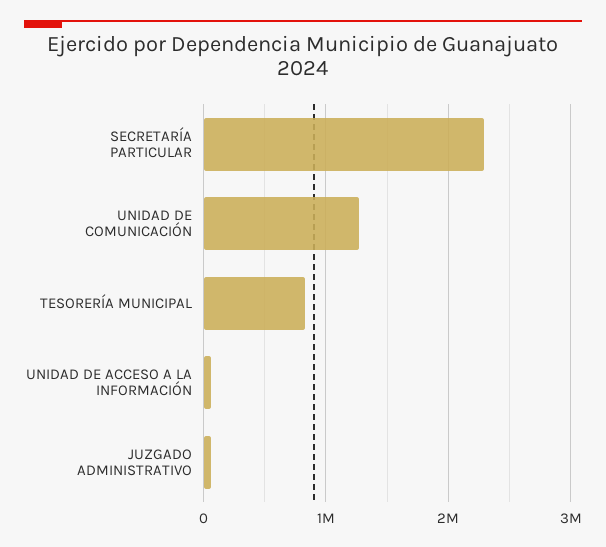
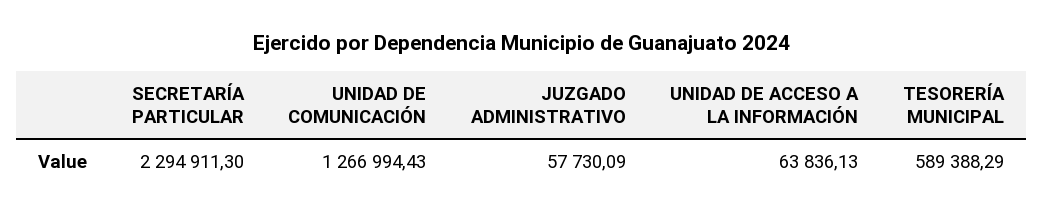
  {
    "SECRETARÍA PARTICULAR": 2294911.3,
    "UNIDAD DE COMUNICACIÓN": 1266994.43,
-   "TESORERÍA MUNICIPAL": 800000,
+   "TESORERÍA MUNICIPAL": 589388.29,
    "UNIDAD DE ACCESO A LA INFORMACIÓN": 63836.13,
    "JUZGADO ADMINISTRATIVO": 57730.09
  }

